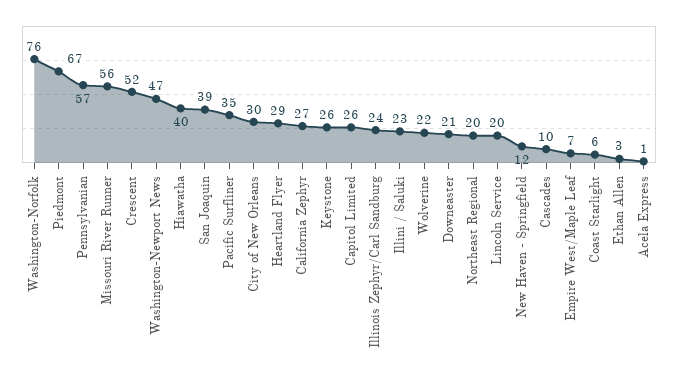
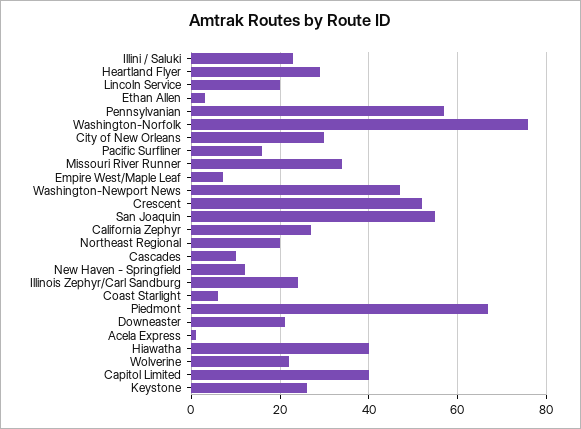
  {
    "Washington-Norfolk": 76,
    "Piedmont": 67,
    "Pennsylvanian": 57,
-   "Missouri River Runner": 56,
+   "Missouri River Runner": 35,
    "Crescent": 52,
    "Washington-Newport News": 47,
    "Hiawatha": 40,
-   "San Joaquin": 39,
+   "San Joaquin": 55,
-   "Pacific Surfliner": 35,
+   "Pacific Surfliner": 15,
    "City of New Orleans": 30,
    "Heartland Flyer": 29,
    "California Zephyr": 27,
    "Keystone": 26,
-   "Capitol Limited": 26,
+   "Capitol Limited": 40,
    "Illinois Zephyr/Carl Sandburg": 24,
    "Illini / Saluki": 23,
    "Wolverine": 22,
    "Downeaster": 21,
    "Northeast Regional": 20,
    "Lincoln Service": 20,
    "New Haven - Springfield": 12,
    "Cascades": 10,
    "Empire West/Maple Leaf": 7,
    "Coast Starlight": 6,
    "Ethan Allen": 3,
    "Acela Express": 1
  }

